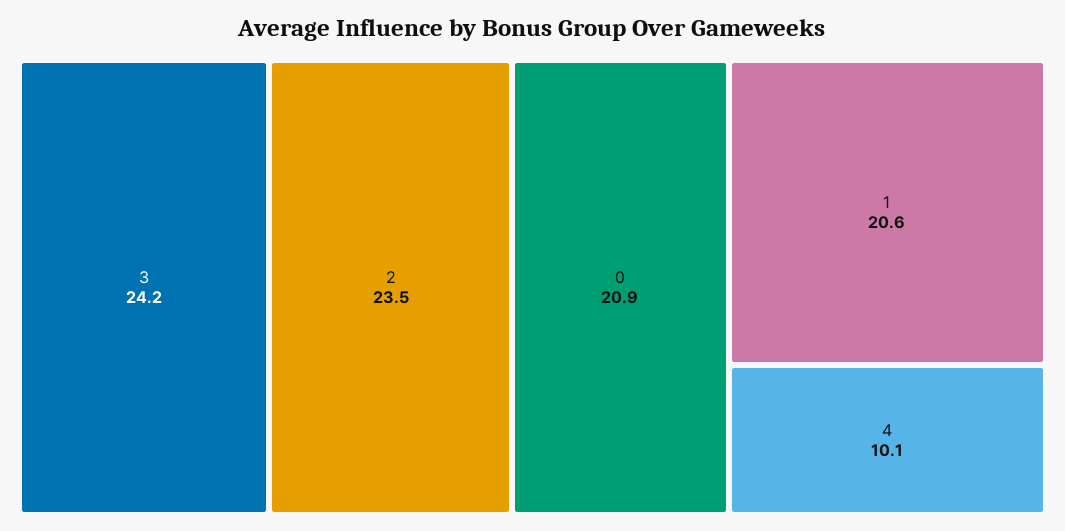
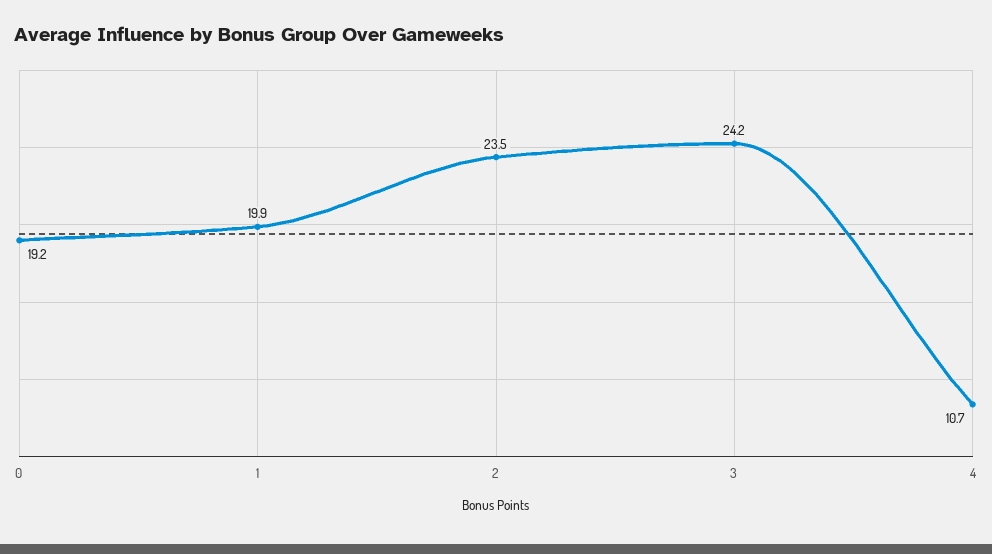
  {
    "3": 24.2,
    "2": 23.5,
-   "0": 20.9,
+   "0": 19.2,
-   "1": 20.6,
+   "1": 19.9,
-   "4": 10.1
+   "4": 10.7
  }

